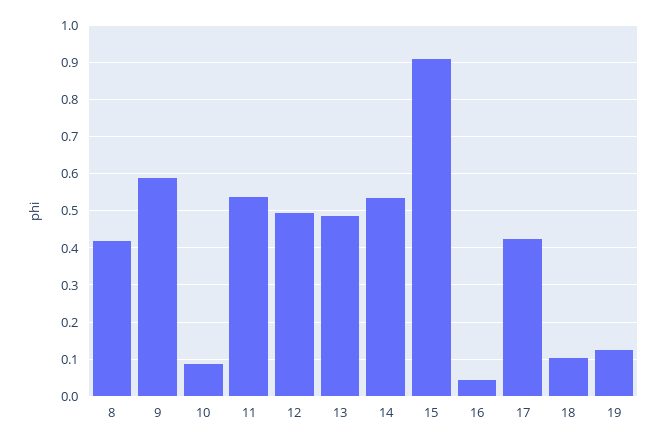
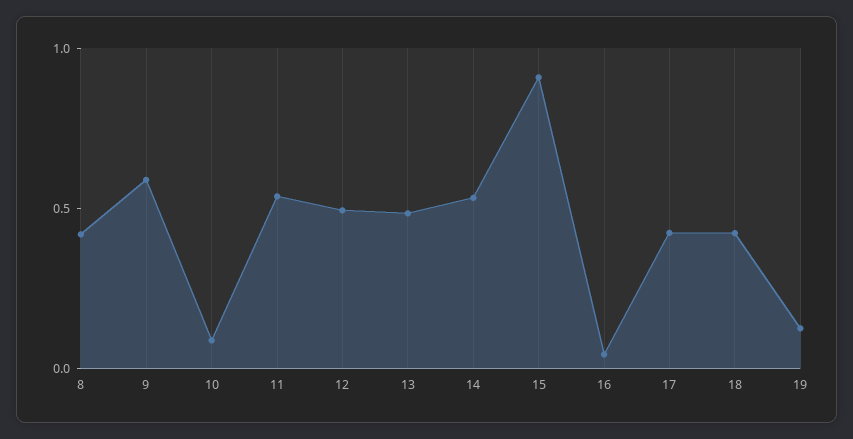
  {
    "8": 0.42,
    "9": 0.58,
    "10": 0.08,
    "11": 0.54,
    "12": 0.5,
    "13": 0.48,
    "14": 0.54,
    "15": 0.9,
    "16": 0.04,
    "17": 0.42,
-   "18": 0.1,
+   "18": 0.4,
    "19": 0.12
  }

